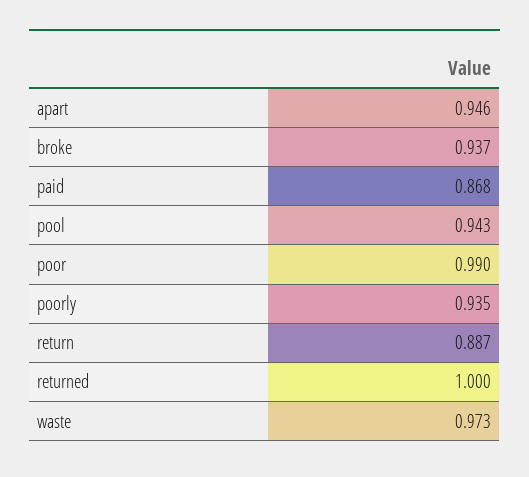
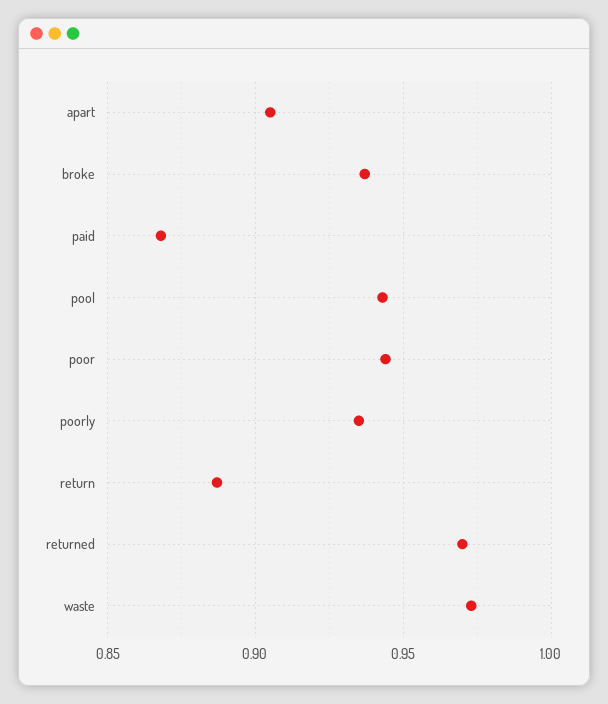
  {
-   "apart": 0.946,
+   "apart": 0.905,
    "broke": 0.937,
    "paid": 0.868,
    "pool": 0.943,
-   "poor": 0.99,
+   "poor": 0.945,
    "poorly": 0.935,
    "return": 0.887,
-   "returned": 1,
+   "returned": 0.97,
    "waste": 0.973
  }

